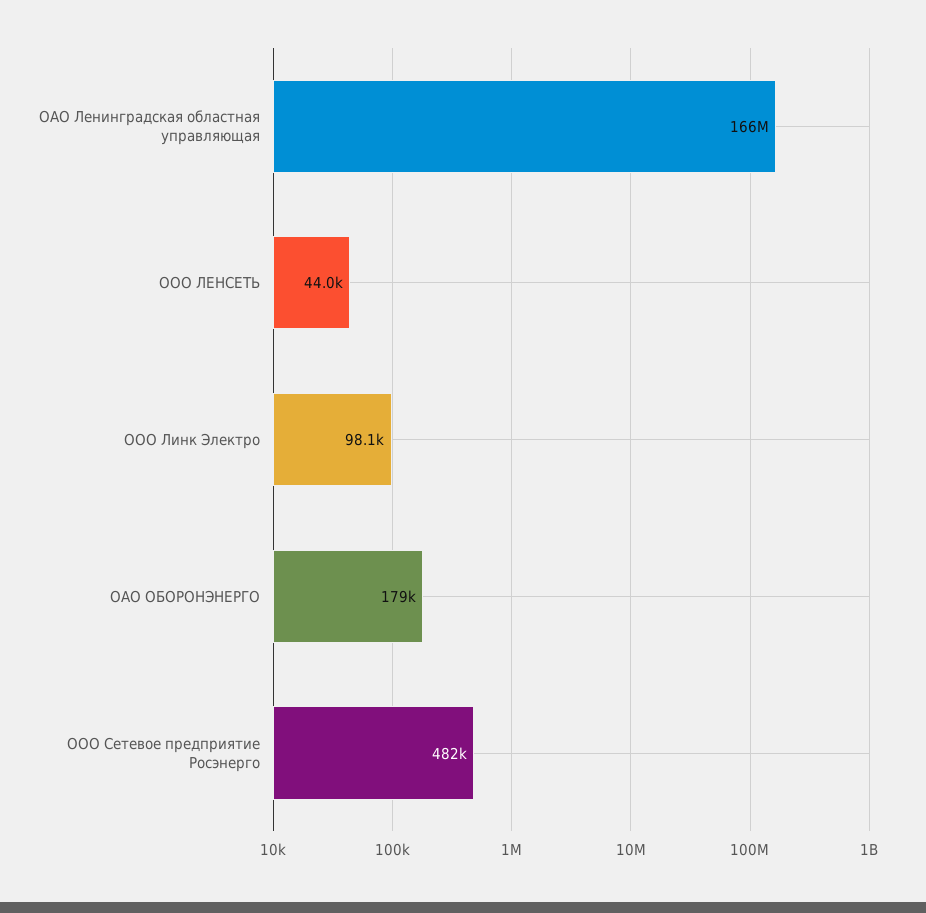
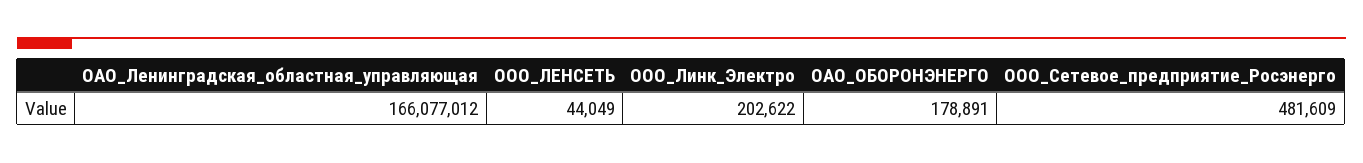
  {
    "ОАО Ленинградская областная управляющая": 166077012,
    "ООО ЛЕНСЕТЬ": 44049,
-   "ООО Линк Электро": 98100,
+   "ООО Линк Электро": 202622,
    "ОАО ОБОРОНЭНЕРГО": 178891,
    "ООО Сетевое предприятие Росэнерго": 481609
  }

